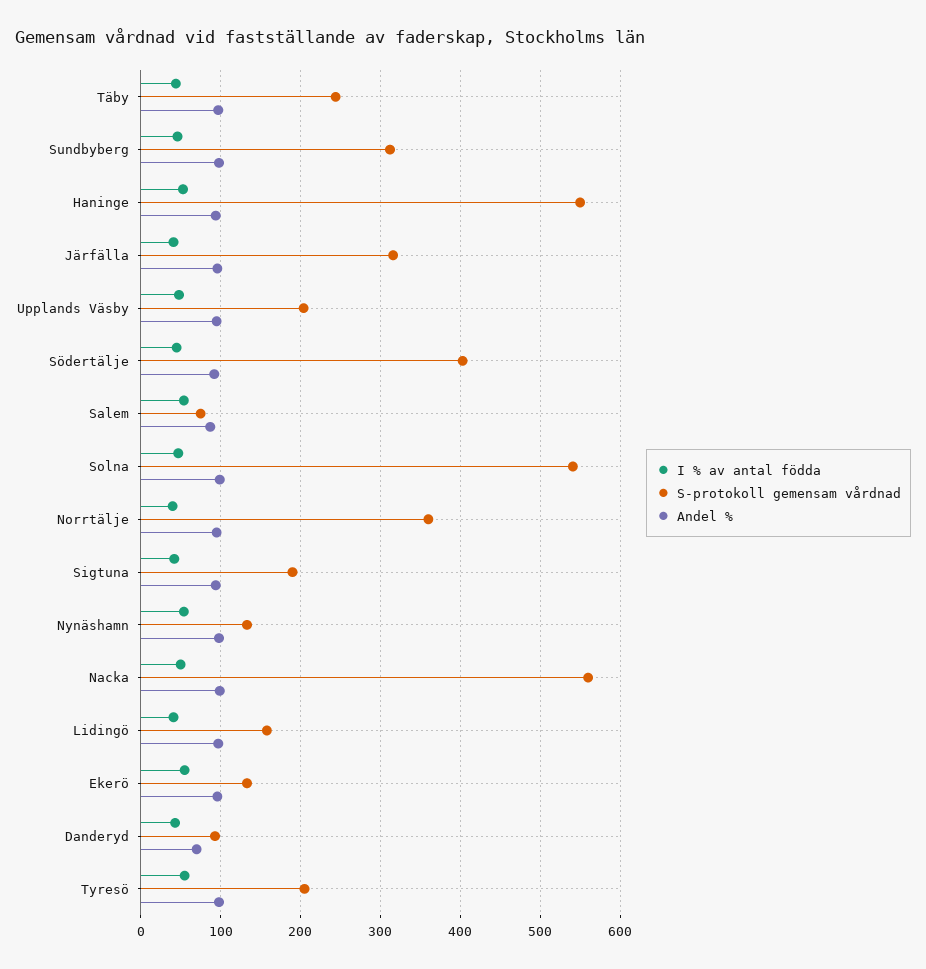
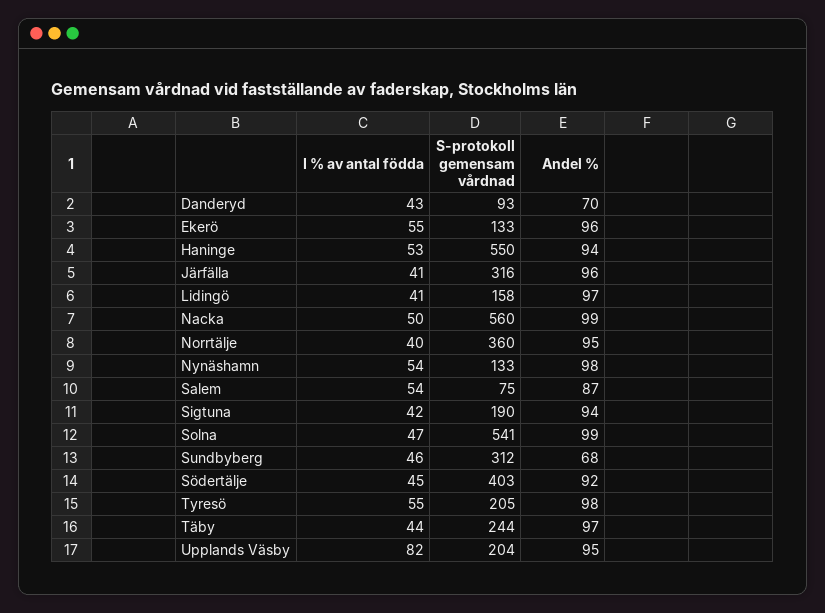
  {
    "I % av antal födda": {
      "Täby": 44,
      "Sundbyberg": 46,
      "Haninge": 53,
      "Järfälla": 41,
-     "Upplands Väsby": 50,
+     "Upplands Väsby": 82,
      "Södertälje": 45,
      "Salem": 54,
      "Solna": 47,
      "Norrtälje": 40,
      "Sigtuna": 42,
      "Nynäshamn": 54,
      "Nacka": 50,
      "Lidingö": 41,
      "Ekerö": 55,
      "Danderyd": 43,
      "Tyresö": 55
    },
    "S-protokoll gemensam vårdnad": {
      "Täby": 244,
      "Sundbyberg": 312,
      "Haninge": 550,
      "Järfälla": 316,
      "Upplands Väsby": 204,
      "Södertälje": 403,
      "Salem": 75,
      "Solna": 541,
      "Norrtälje": 360,
      "Sigtuna": 190,
      "Nynäshamn": 133,
      "Nacka": 560,
      "Lidingö": 158,
      "Ekerö": 133,
      "Danderyd": 93,
      "Tyresö": 205
    },
    "Andel %": {
      "Täby": 97,
-     "Sundbyberg": 100,
+     "Sundbyberg": 68,
      "Haninge": 94,
      "Järfälla": 96,
      "Upplands Väsby": 95,
      "Södertälje": 92,
      "Salem": 87,
      "Solna": 99,
      "Norrtälje": 95,
      "Sigtuna": 94,
      "Nynäshamn": 98,
      "Nacka": 99,
      "Lidingö": 97,
      "Ekerö": 96,
      "Danderyd": 70,
      "Tyresö": 98
    }
  }

